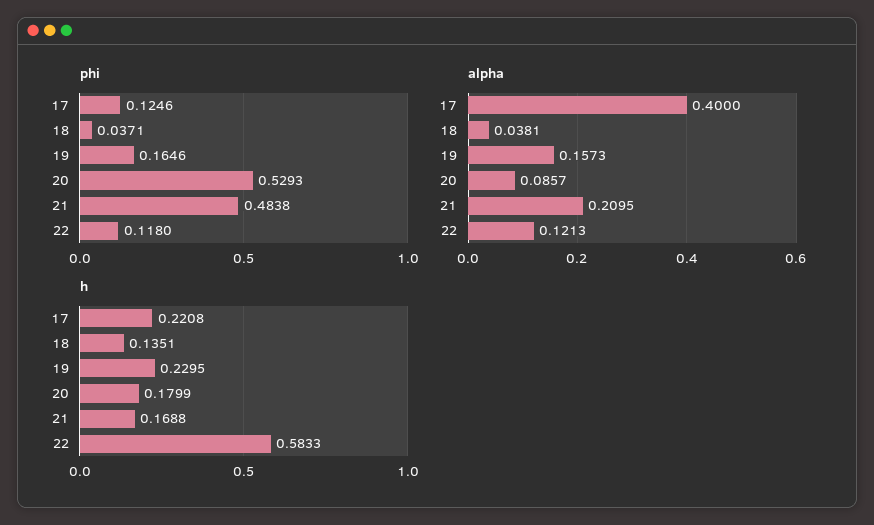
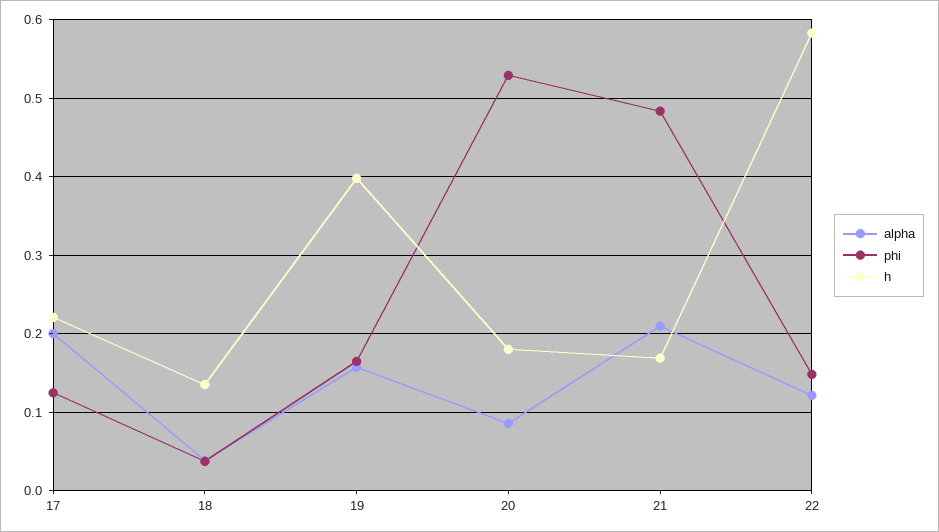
  {
    "phi": {
      "17": 0.1246,
      "18": 0.0371,
      "19": 0.1646,
      "20": 0.5293,
      "21": 0.4838,
-     "22": 0.118
+     "22": 0.15
    },
    "alpha": {
-     "17": 0.4,
+     "17": 0.2,
      "18": 0.0381,
      "19": 0.1573,
      "20": 0.0857,
      "21": 0.2095,
      "22": 0.1213
    },
    "h": {
      "17": 0.2208,
      "18": 0.1351,
-     "19": 0.2295,
+     "19": 0.4,
      "20": 0.1799,
      "21": 0.1688,
      "22": 0.5833
    }
  }

